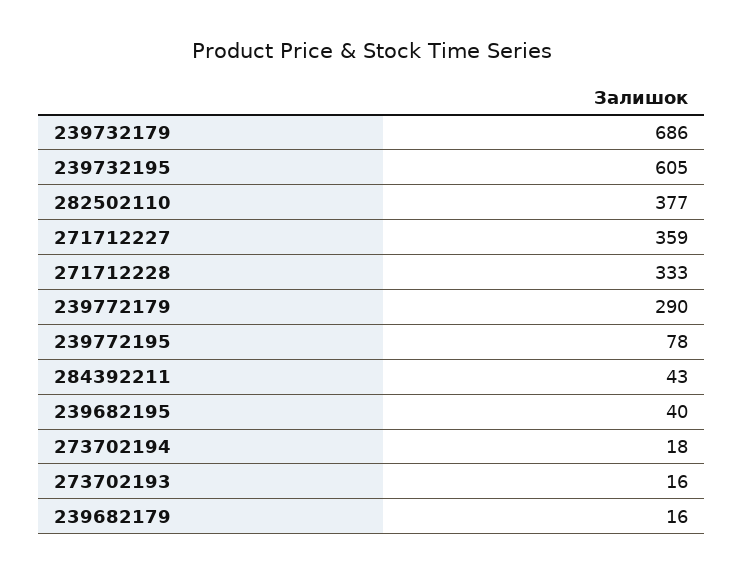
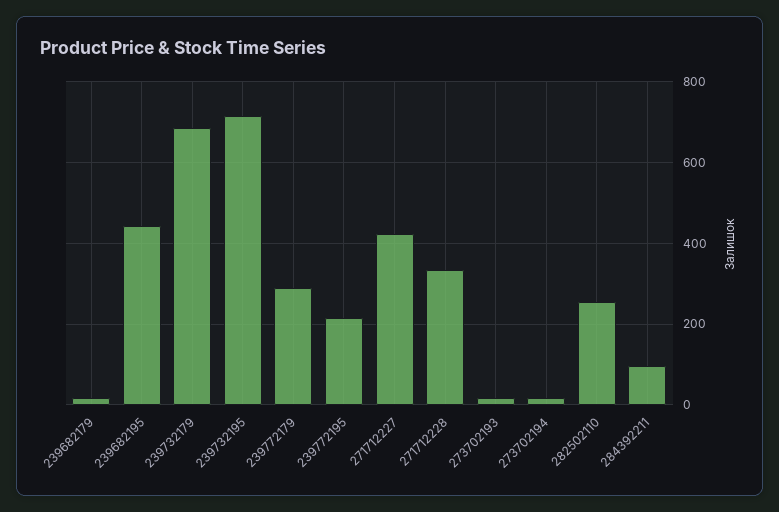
  {
    "239732179": 686,
-   "239732195": 605,
+   "239732195": 720,
-   "282502110": 377,
+   "282502110": 260,
-   "271712227": 359,
+   "271712227": 420,
    "271712228": 333,
    "239772179": 290,
-   "239772195": 78,
+   "239772195": 220,
-   "284392211": 43,
+   "284392211": 100,
-   "239682195": 40,
+   "239682195": 440,
    "273702194": 18,
    "273702193": 16,
    "239682179": 16
  }

